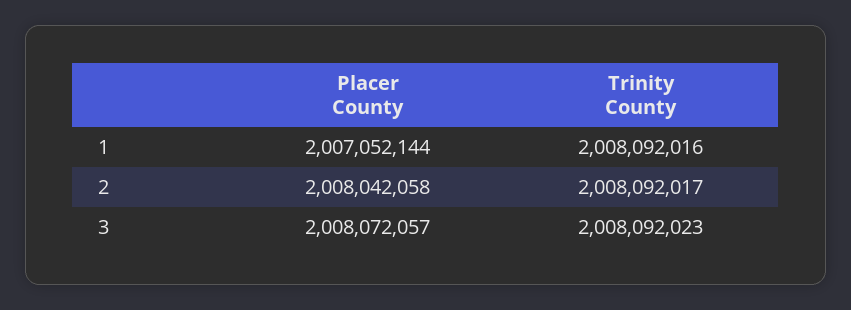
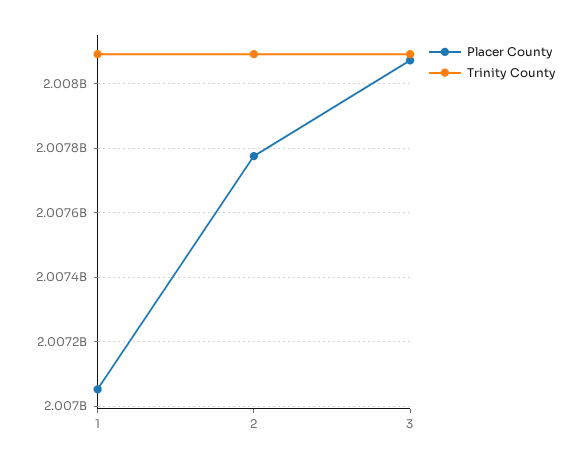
  {
    "Placer County": {
      "1": 2007052144,
-     "2": 2008042058,
+     "2": 2007780000,
      "3": 2008072057
    },
    "Trinity County": {
      "1": 2008092016,
      "2": 2008092017,
      "3": 2008092023
    }
  }

